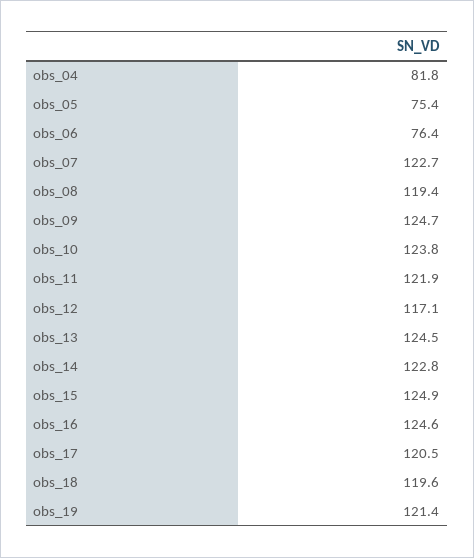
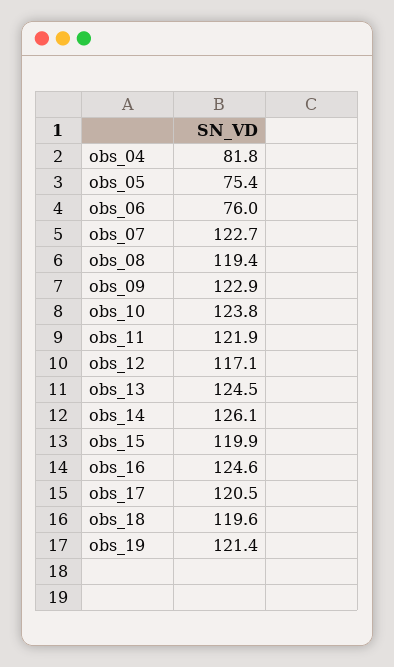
  {
    "obs_04": 81.8,
    "obs_05": 75.4,
-   "obs_06": 76.4,
+   "obs_06": 76,
    "obs_07": 122.7,
    "obs_08": 119.4,
-   "obs_09": 124.7,
+   "obs_09": 122.9,
    "obs_10": 123.8,
    "obs_11": 121.9,
    "obs_12": 117.1,
    "obs_13": 124.5,
-   "obs_14": 122.8,
+   "obs_14": 126.1,
-   "obs_15": 124.9,
+   "obs_15": 119.9,
    "obs_16": 124.6,
    "obs_17": 120.5,
    "obs_18": 119.6,
    "obs_19": 121.4
  }

